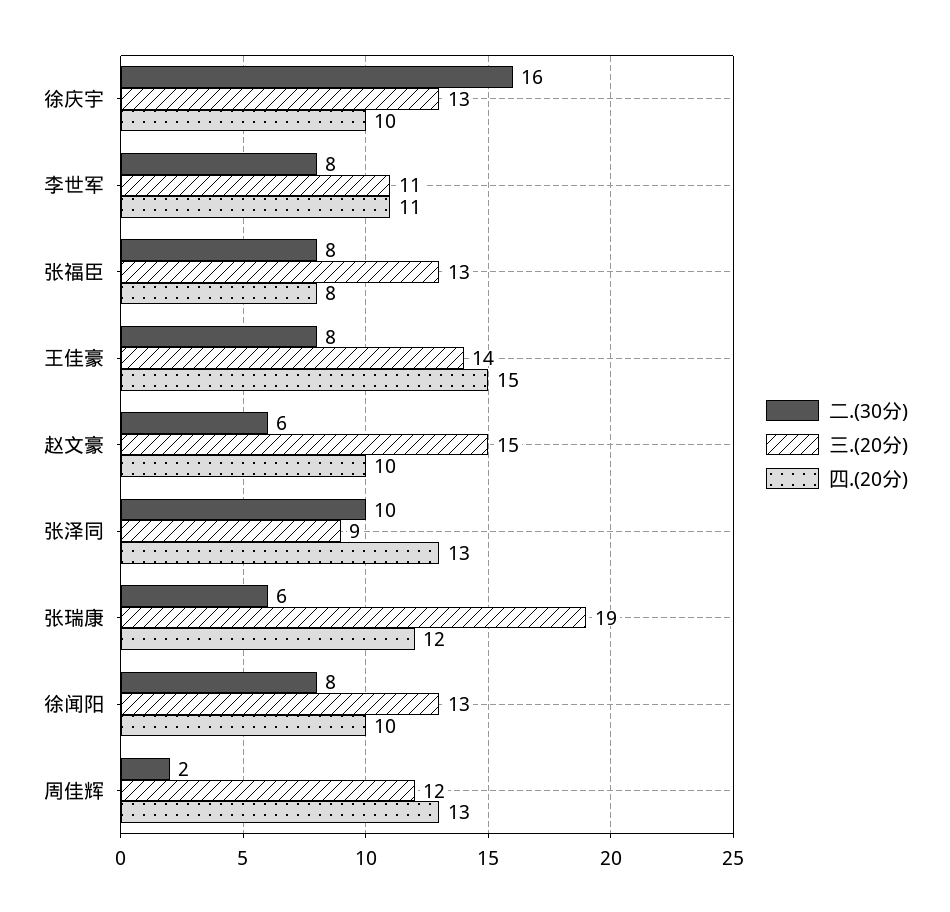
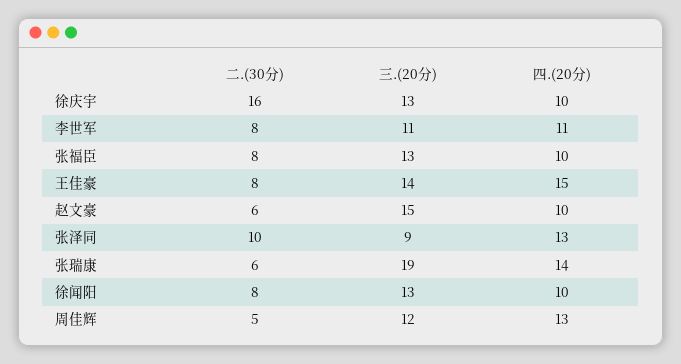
  {
    "二.(30分)": {
      "徐庆宇": 16,
      "李世军": 8,
      "张福臣": 8,
      "王佳豪": 8,
      "赵文豪": 6,
      "张泽同": 10,
      "张瑞康": 6,
      "徐闻阳": 8,
-     "周佳辉": 2
+     "周佳辉": 5
    },
    "三.(20分)": {
      "徐庆宇": 13,
      "李世军": 11,
      "张福臣": 13,
      "王佳豪": 14,
      "赵文豪": 15,
      "张泽同": 9,
      "张瑞康": 19,
      "徐闻阳": 13,
      "周佳辉": 12
    },
    "四.(20分)": {
      "徐庆宇": 10,
      "李世军": 11,
-     "张福臣": 8,
+     "张福臣": 10,
      "王佳豪": 15,
      "赵文豪": 10,
      "张泽同": 13,
-     "张瑞康": 12,
+     "张瑞康": 14,
      "徐闻阳": 10,
      "周佳辉": 13
    }
  }

